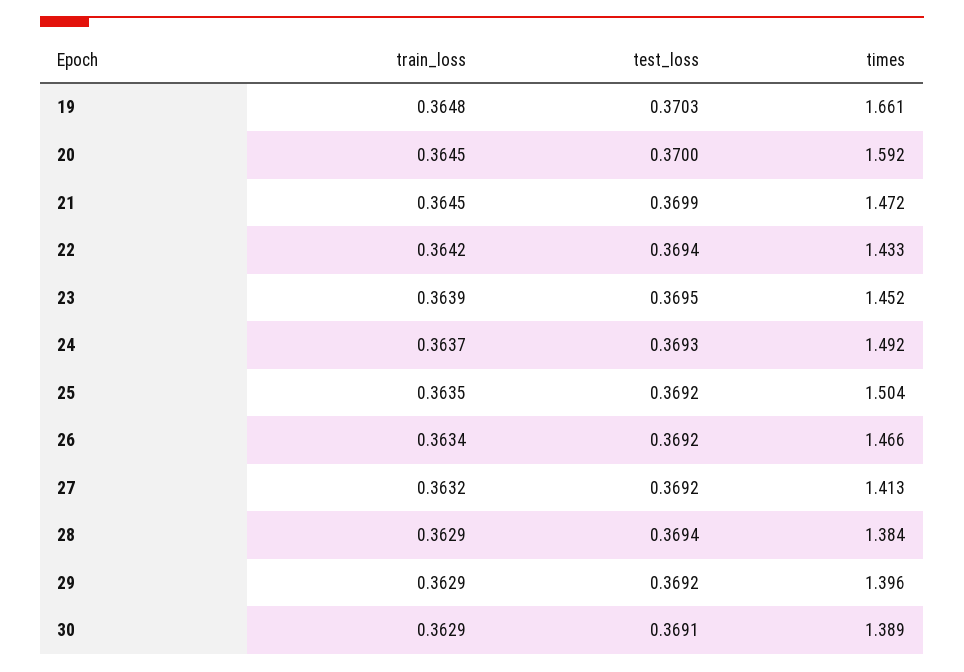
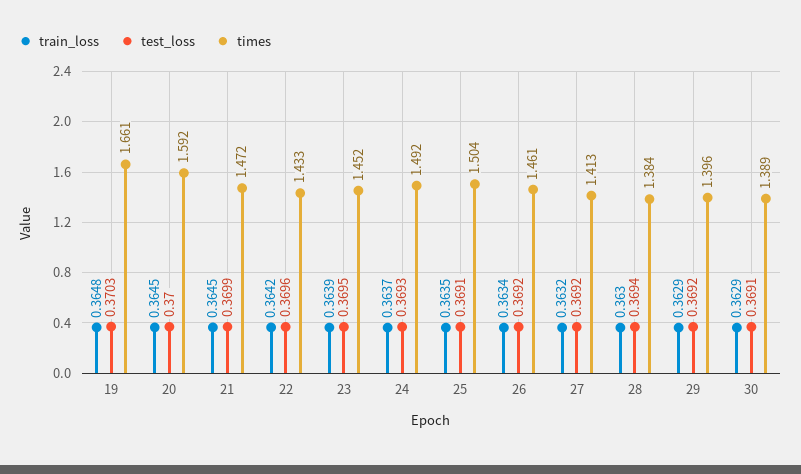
  {
    "train_loss": {
      "19": 0.3648,
      "20": 0.3645,
      "21": 0.3645,
      "22": 0.3642,
      "23": 0.3639,
      "24": 0.3637,
      "25": 0.3635,
      "26": 0.3634,
      "27": 0.3632,
-     "28": 0.3629,
+     "28": 0.363,
      "29": 0.3629,
      "30": 0.3629
    },
    "test_loss": {
      "19": 0.3703,
      "20": 0.37,
      "21": 0.3699,
-     "22": 0.3694,
+     "22": 0.3696,
      "23": 0.3695,
      "24": 0.3693,
-     "25": 0.3692,
+     "25": 0.3691,
      "26": 0.3692,
      "27": 0.3692,
      "28": 0.3694,
      "29": 0.3692,
      "30": 0.3691
    },
    "times": {
      "19": 1.661,
      "20": 1.592,
      "21": 1.472,
      "22": 1.433,
      "23": 1.452,
      "24": 1.492,
      "25": 1.504,
-     "26": 1.466,
+     "26": 1.461,
      "27": 1.413,
      "28": 1.384,
      "29": 1.396,
      "30": 1.389
    }
  }

